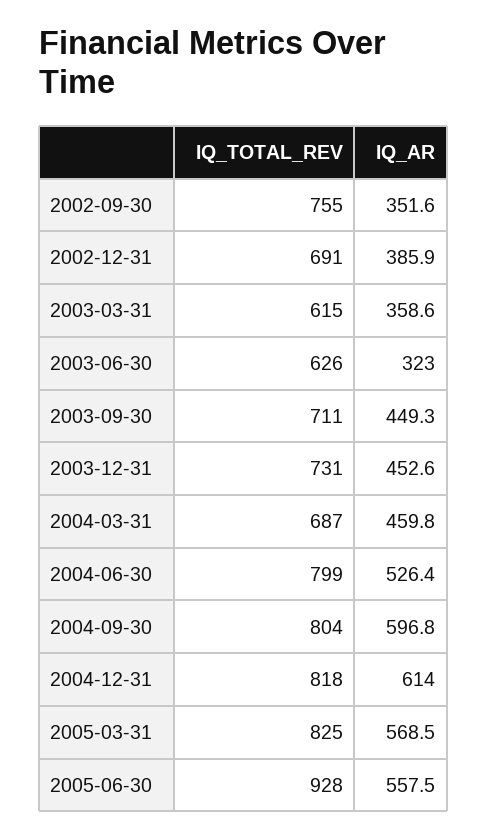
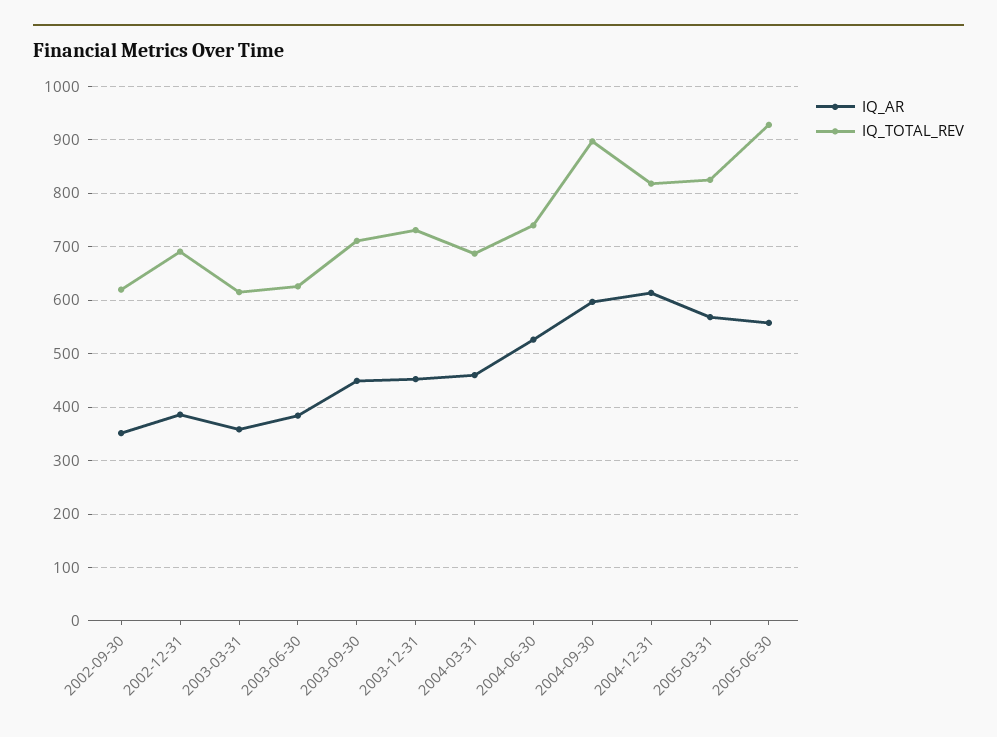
  {
    "IQ_TOTAL_REV": {
-     "2002-09-30": 755,
+     "2002-09-30": 620,
      "2002-12-31": 691,
      "2003-03-31": 615,
      "2003-06-30": 626,
      "2003-09-30": 711,
      "2003-12-31": 731,
      "2004-03-31": 687,
-     "2004-06-30": 799,
+     "2004-06-30": 740,
-     "2004-09-30": 804,
+     "2004-09-30": 900,
      "2004-12-31": 818,
      "2005-03-31": 825,
      "2005-06-30": 928
    },
    "IQ_AR": {
      "2002-09-30": 351.6,
      "2002-12-31": 385.9,
      "2003-03-31": 358.6,
-     "2003-06-30": 323,
+     "2003-06-30": 380,
      "2003-09-30": 449.3,
      "2003-12-31": 452.6,
      "2004-03-31": 459.8,
      "2004-06-30": 526.4,
      "2004-09-30": 596.8,
      "2004-12-31": 614,
      "2005-03-31": 568.5,
      "2005-06-30": 557.5
    }
  }

